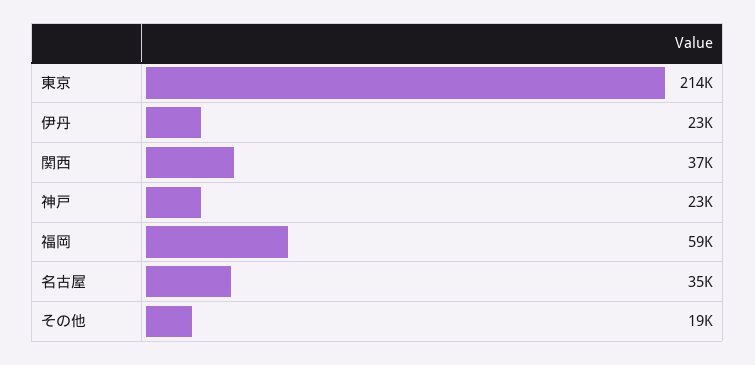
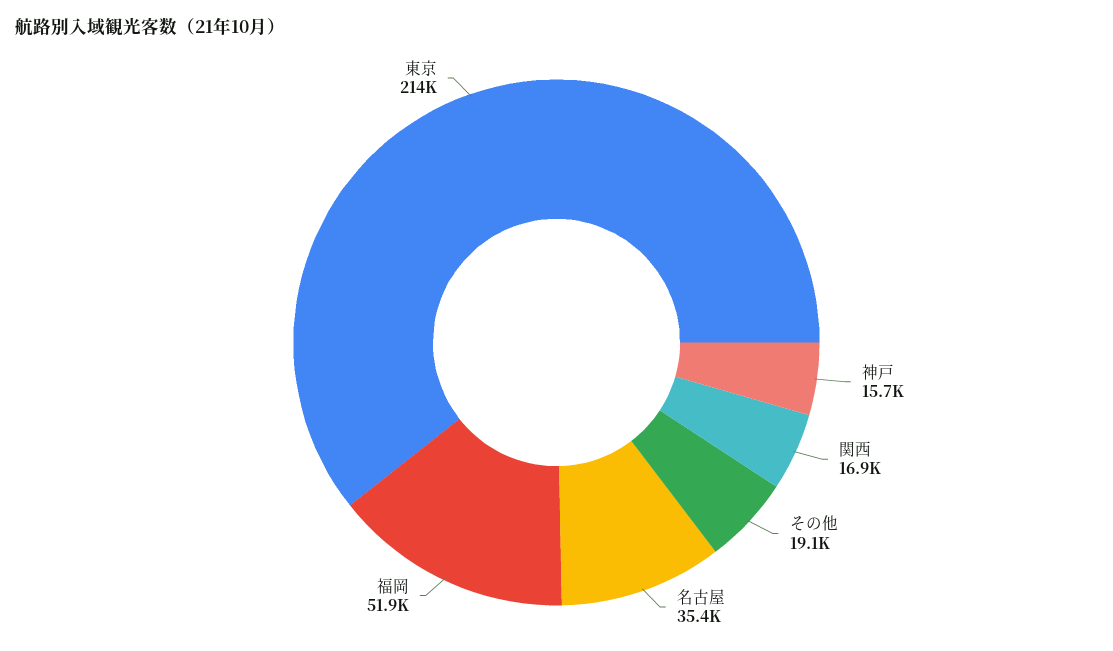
  {
    "東京": 214000,
-   "伊丹": 23000,
-   "関西": 37000,
+   "関西": 16900,
-   "神戸": 23000,
+   "神戸": 15700,
-   "福岡": 59000,
+   "福岡": 51900,
    "名古屋": 35400,
    "その他": 19100
  }

